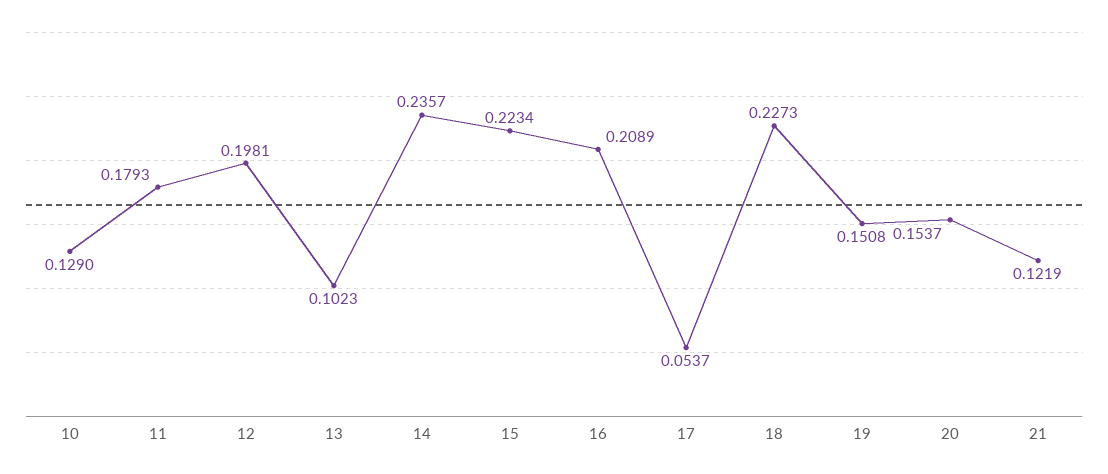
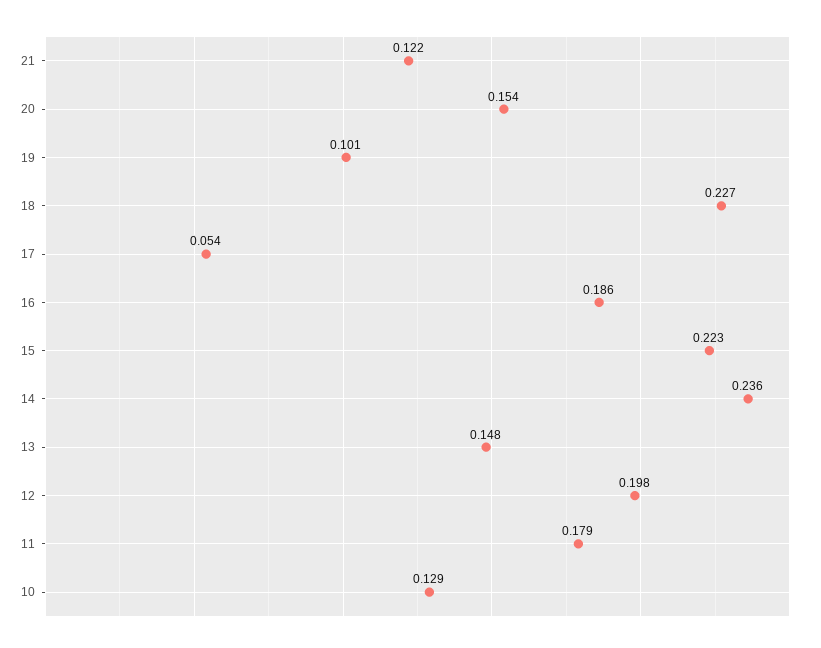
  {
    "10": 0.129,
    "11": 0.1793,
    "12": 0.1981,
-   "13": 0.1023,
+   "13": 0.148,
    "14": 0.2357,
    "15": 0.2234,
-   "16": 0.2089,
+   "16": 0.186,
    "17": 0.0537,
    "18": 0.2273,
-   "19": 0.1508,
+   "19": 0.101,
    "20": 0.1537,
    "21": 0.1219
  }

